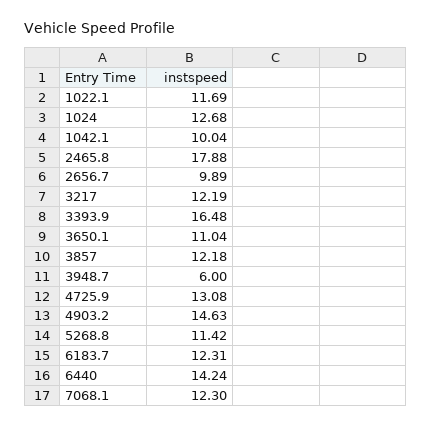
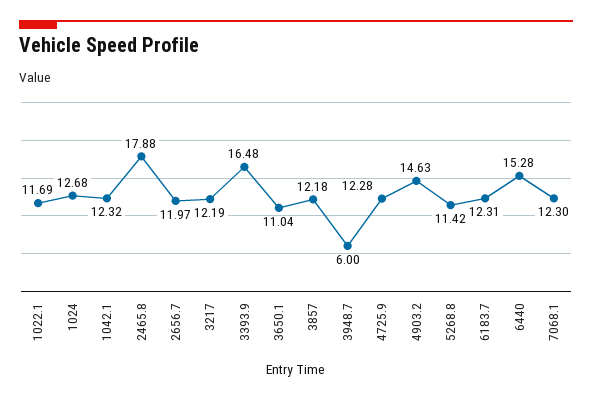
  {
    "1022.1": 11.69,
    "1024": 12.68,
-   "1042.1": 10.04,
+   "1042.1": 12.32,
    "2465.8": 17.88,
-   "2656.7": 9.89,
+   "2656.7": 11.97,
    "3217": 12.19,
    "3393.9": 16.48,
    "3650.1": 11.04,
    "3857": 12.18,
    "3948.7": 6,
-   "4725.9": 13.08,
+   "4725.9": 12.28,
    "4903.2": 14.63,
    "5268.8": 11.42,
    "6183.7": 12.31,
-   "6440": 14.24,
+   "6440": 15.28,
    "7068.1": 12.3
  }

